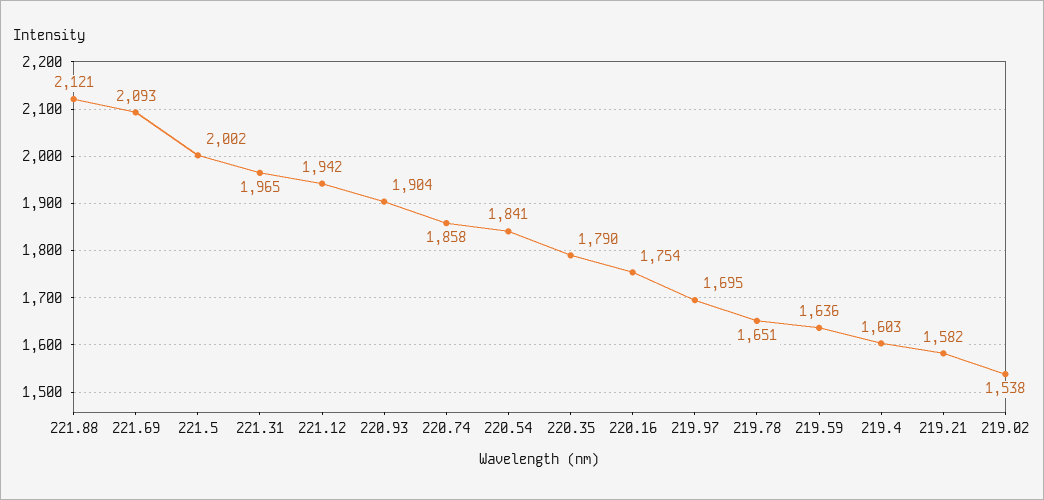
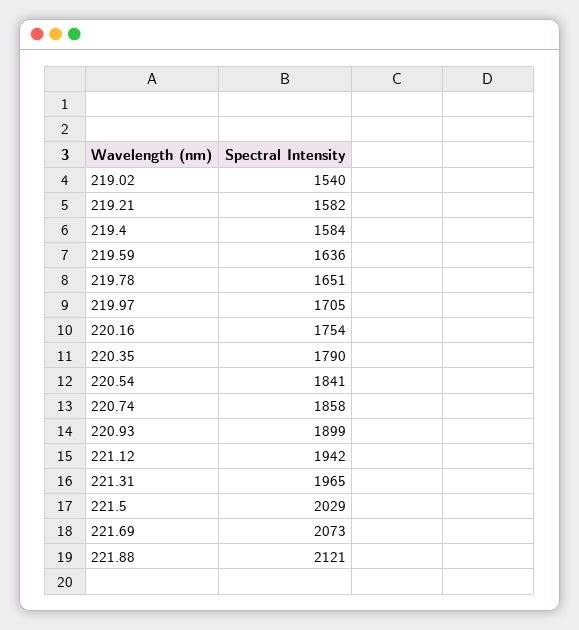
  {
    "221.88": 2121,
-   "221.69": 2093,
+   "221.69": 2073,
-   "221.5": 2002,
+   "221.5": 2029,
    "221.31": 1965,
    "221.12": 1942,
-   "220.93": 1904,
+   "220.93": 1899,
    "220.74": 1858,
    "220.54": 1841,
    "220.35": 1790,
    "220.16": 1754,
-   "219.97": 1695,
+   "219.97": 1705,
    "219.78": 1651,
    "219.59": 1636,
-   "219.4": 1603,
+   "219.4": 1584,
    "219.21": 1582,
-   "219.02": 1538
+   "219.02": 1540
  }

